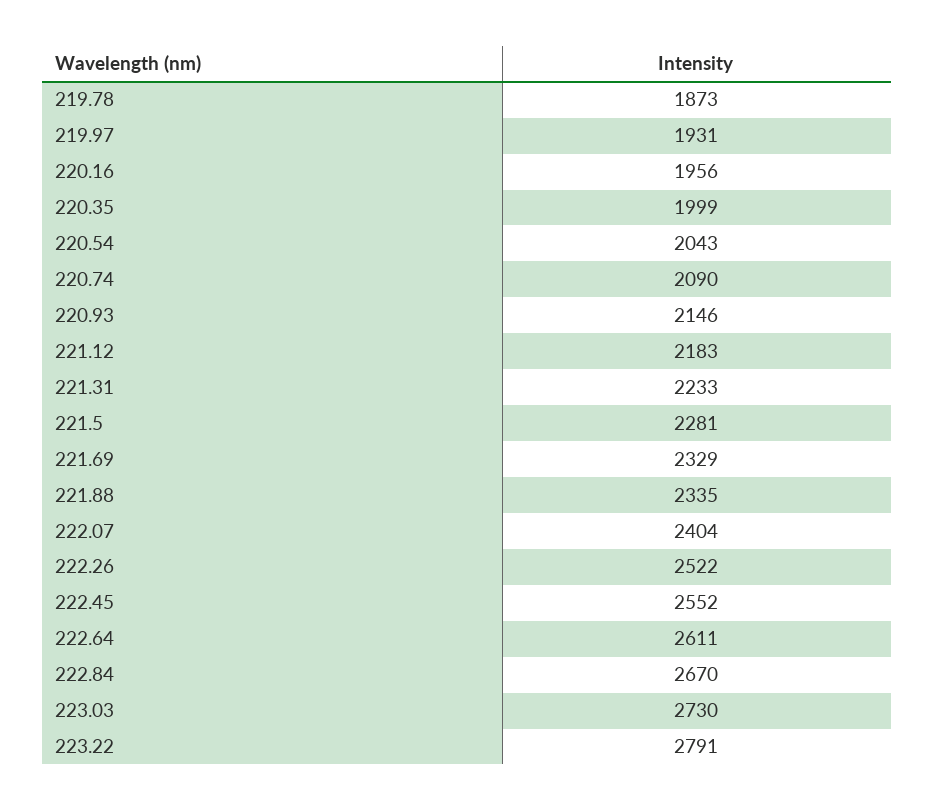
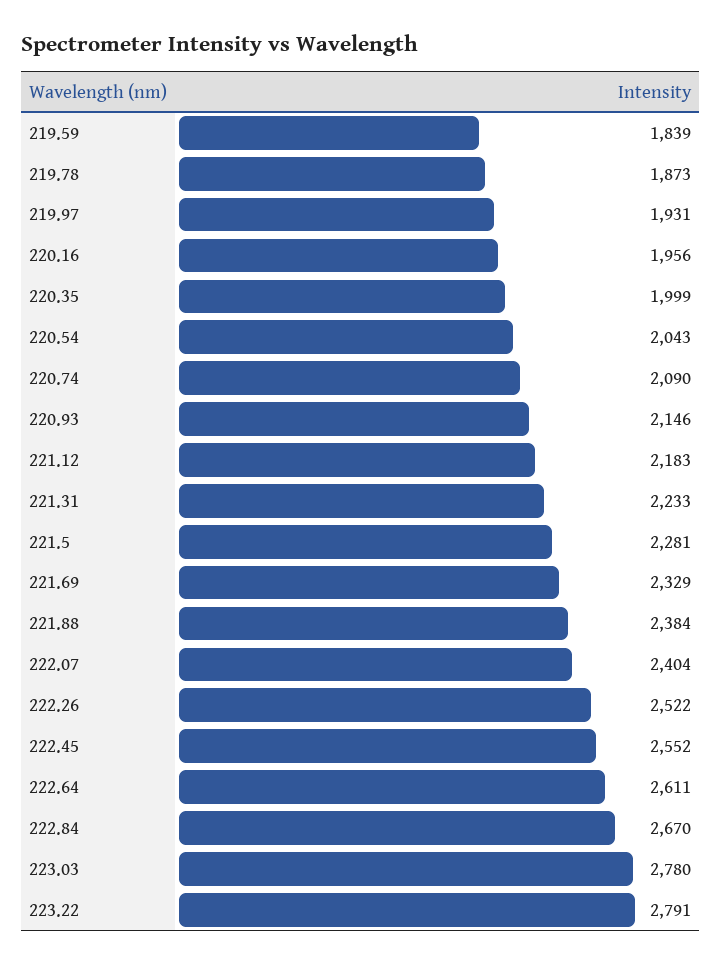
  {
    "219.78": 1873,
    "219.97": 1931,
    "220.16": 1956,
    "220.35": 1999,
    "220.54": 2043,
    "220.74": 2090,
    "220.93": 2146,
    "221.12": 2183,
    "221.31": 2233,
    "221.5": 2281,
    "221.69": 2329,
-   "221.88": 2335,
+   "221.88": 2384,
    "222.07": 2404,
    "222.26": 2522,
    "222.45": 2552,
    "222.64": 2611,
    "222.84": 2670,
-   "223.03": 2730,
+   "223.03": 2780,
-   "223.22": 2791
+   "223.22": 2791,
+   "219.59": 1839
  }

